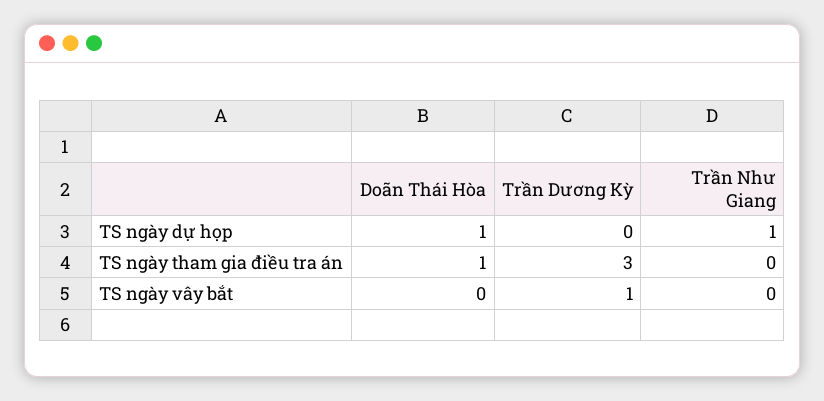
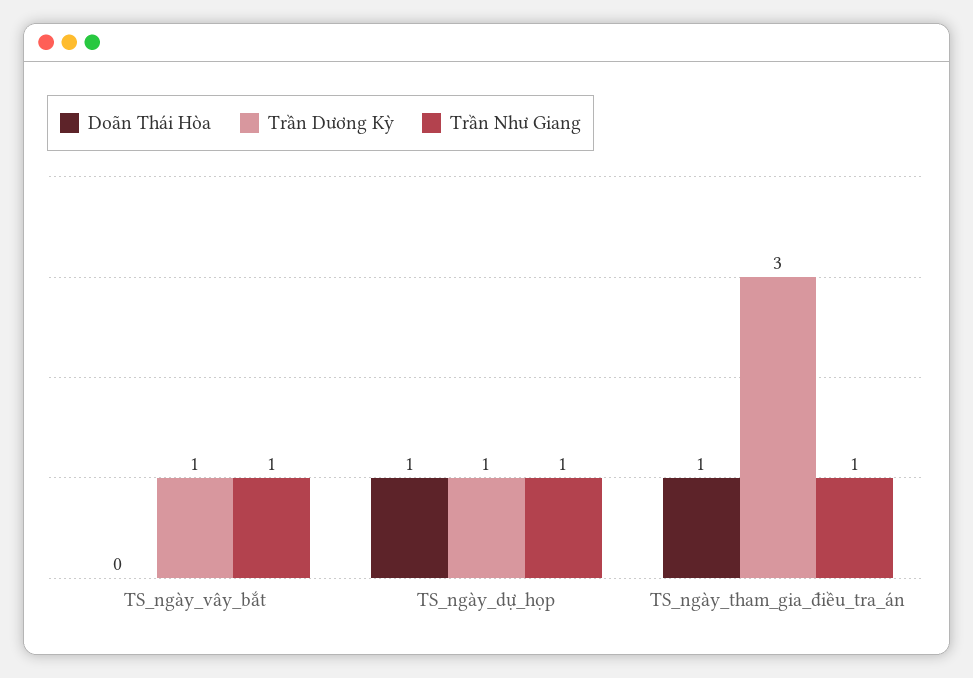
  {
    "Doãn Thái Hòa": {
      "TS ngày dự họp": 1,
      "TS ngày tham gia điều tra án": 1,
      "TS ngày vây bắt": 0
    },
    "Trần Dương Kỳ": {
-     "TS ngày dự họp": 0,
+     "TS ngày dự họp": 1,
      "TS ngày tham gia điều tra án": 3,
      "TS ngày vây bắt": 1
    },
    "Trần Như Giang": {
      "TS ngày dự họp": 1,
-     "TS ngày tham gia điều tra án": 0,
+     "TS ngày tham gia điều tra án": 1,
-     "TS ngày vây bắt": 0
+     "TS ngày vây bắt": 1
    }
  }

